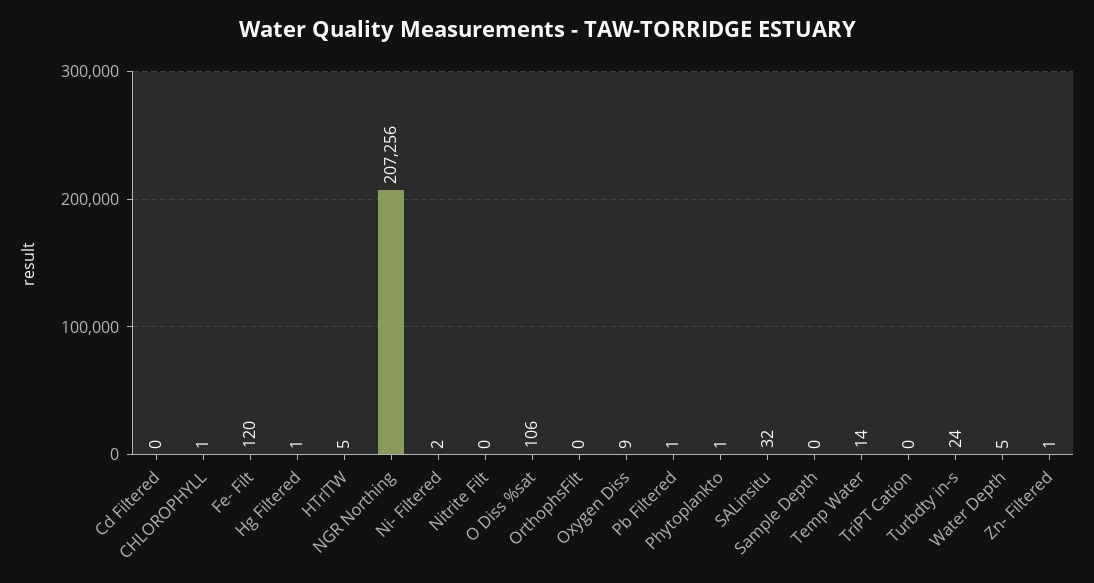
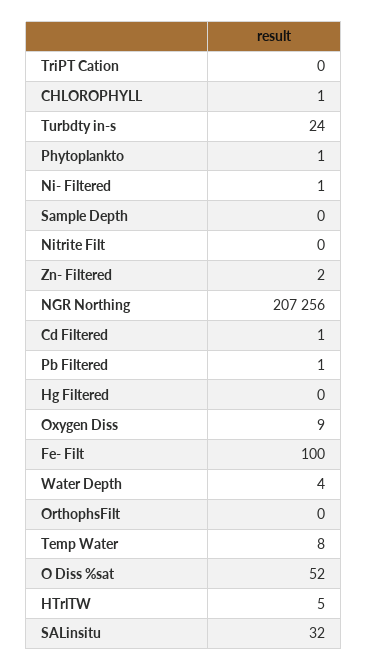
  {
-   "Cd Filtered": 0,
+   "Cd Filtered": 1,
    "CHLOROPHYLL": 1,
-   "Fe- Filt": 120,
+   "Fe- Filt": 100,
-   "Hg Filtered": 1,
+   "Hg Filtered": 0,
    "HTrlTW": 5,
    "NGR Northing": 207256,
-   "Ni- Filtered": 2,
+   "Ni- Filtered": 1,
    "Nitrite Filt": 0,
-   "O Diss %sat": 106,
+   "O Diss %sat": 52,
    "OrthophsFilt": 0,
    "Oxygen Diss": 9,
    "Pb Filtered": 1,
    "Phytoplankto": 1,
    "SALinsitu": 32,
    "Sample Depth": 0,
-   "Temp Water": 14,
+   "Temp Water": 8,
    "TriPT Cation": 0,
    "Turbdty in-s": 24,
-   "Water Depth": 5,
+   "Water Depth": 4,
-   "Zn- Filtered": 1
+   "Zn- Filtered": 2
  }

